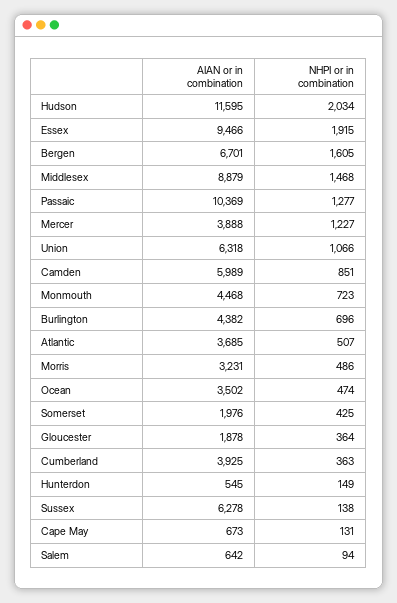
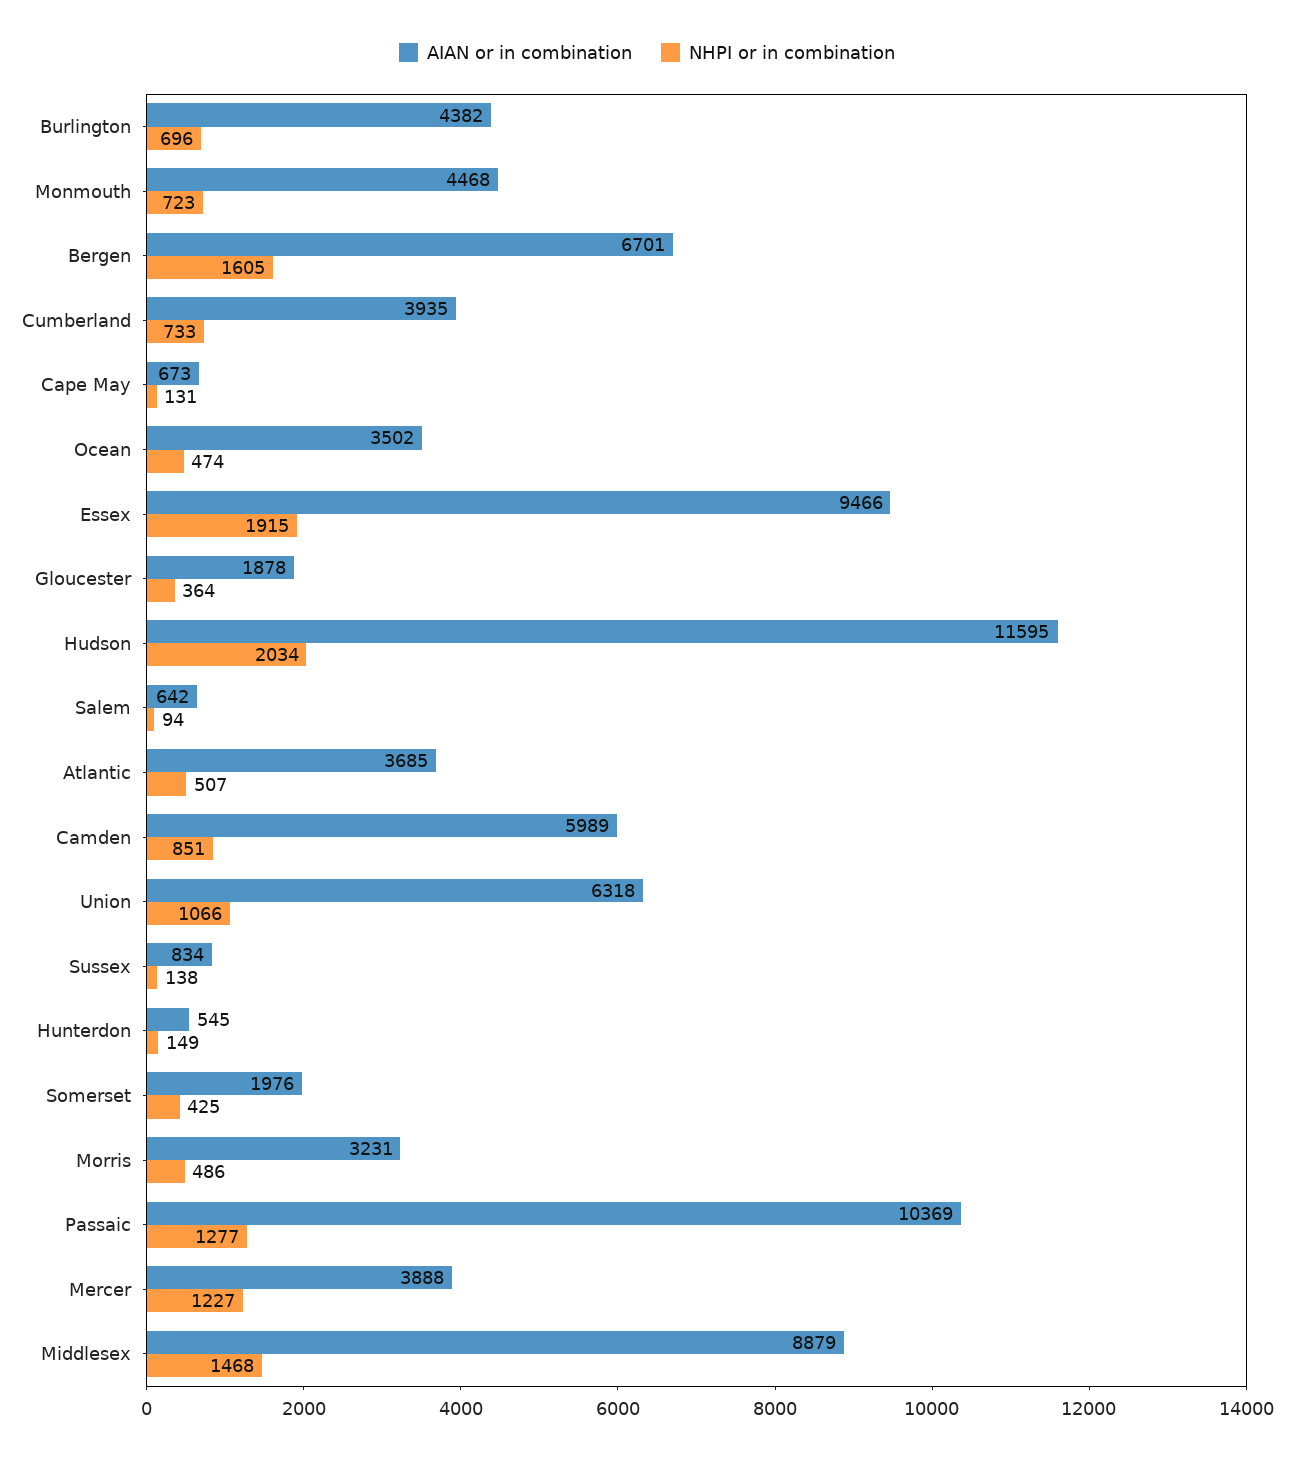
  {
    "AIAN or in combination": {
      "Hudson": 11595,
      "Essex": 9466,
      "Bergen": 6701,
      "Middlesex": 8879,
      "Passaic": 10369,
      "Mercer": 3888,
      "Union": 6318,
      "Camden": 5989,
      "Monmouth": 4468,
      "Burlington": 4382,
      "Atlantic": 3685,
      "Morris": 3231,
      "Ocean": 3502,
      "Somerset": 1976,
      "Gloucester": 1878,
-     "Cumberland": 3925,
+     "Cumberland": 3935,
      "Hunterdon": 545,
-     "Sussex": 6278,
+     "Sussex": 834,
      "Cape May": 673,
      "Salem": 642
    },
    "NHPI or in combination": {
      "Hudson": 2034,
      "Essex": 1915,
      "Bergen": 1605,
      "Middlesex": 1468,
      "Passaic": 1277,
      "Mercer": 1227,
      "Union": 1066,
      "Camden": 851,
      "Monmouth": 723,
      "Burlington": 696,
      "Atlantic": 507,
      "Morris": 486,
      "Ocean": 474,
      "Somerset": 425,
      "Gloucester": 364,
-     "Cumberland": 363,
+     "Cumberland": 733,
      "Hunterdon": 149,
      "Sussex": 138,
      "Cape May": 131,
      "Salem": 94
    }
  }

